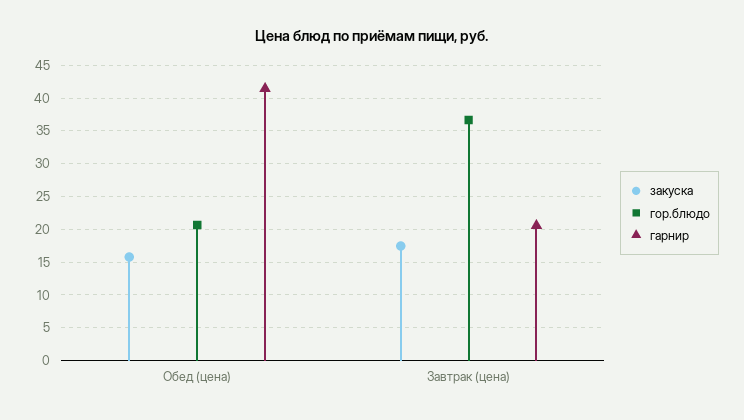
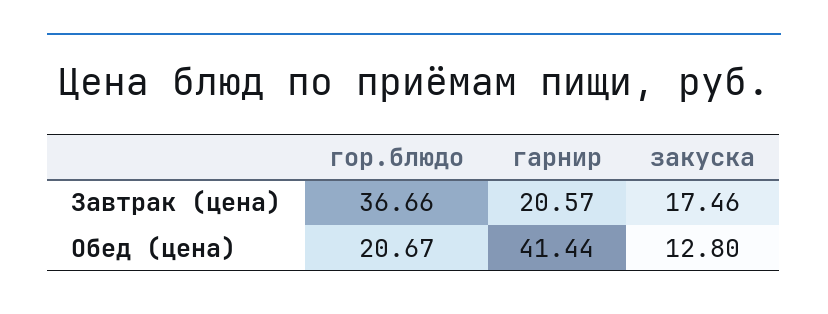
  {
    "закуска": {
-     "Обед (цена)": 16,
+     "Обед (цена)": 12.8,
      "Завтрак (цена)": 17.46
    },
    "гор.блюдо": {
      "Обед (цена)": 20.67,
      "Завтрак (цена)": 36.66
    },
    "гарнир": {
      "Обед (цена)": 41.44,
      "Завтрак (цена)": 20.57
    }
  }

